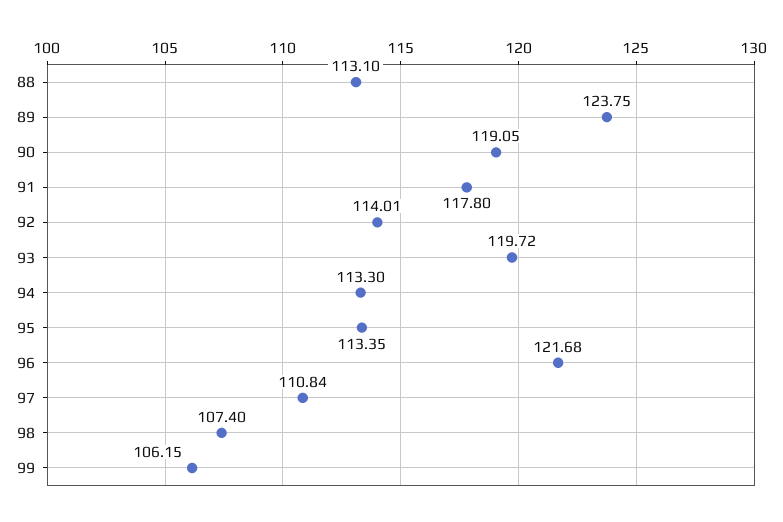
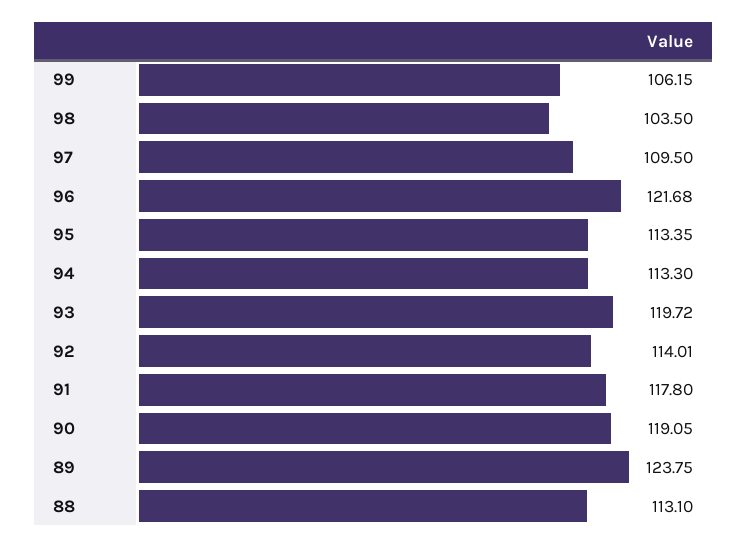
  {
    "88": 113.1,
    "89": 123.75,
    "90": 119.05,
    "91": 117.8,
    "92": 114.01,
    "93": 119.72,
    "94": 113.3,
    "95": 113.35,
    "96": 121.68,
-   "97": 110.84,
+   "97": 109.5,
-   "98": 107.4,
+   "98": 103.5,
    "99": 106.15
  }

